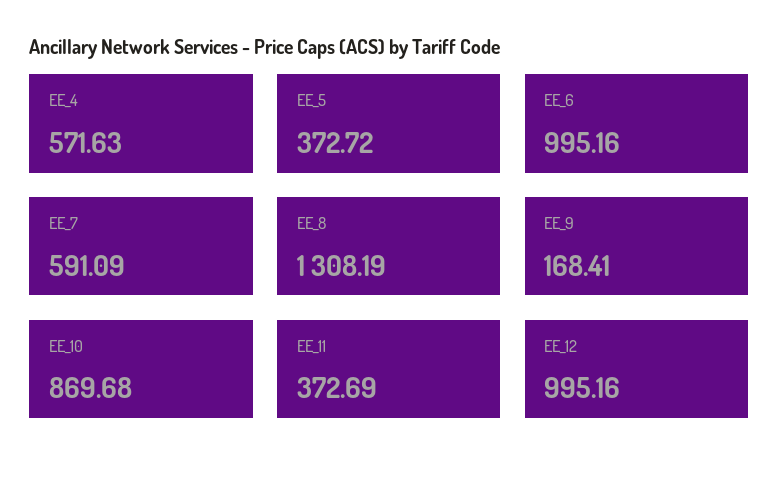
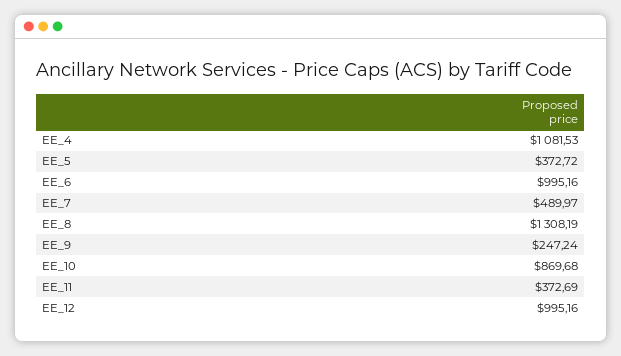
  {
-   "EE_4": 571.63,
+   "EE_4": 1081.53,
    "EE_5": 372.72,
    "EE_6": 995.16,
-   "EE_7": 591.09,
+   "EE_7": 489.97,
    "EE_8": 1308.19,
-   "EE_9": 168.41,
+   "EE_9": 247.24,
    "EE_10": 869.68,
    "EE_11": 372.69,
    "EE_12": 995.16
  }

